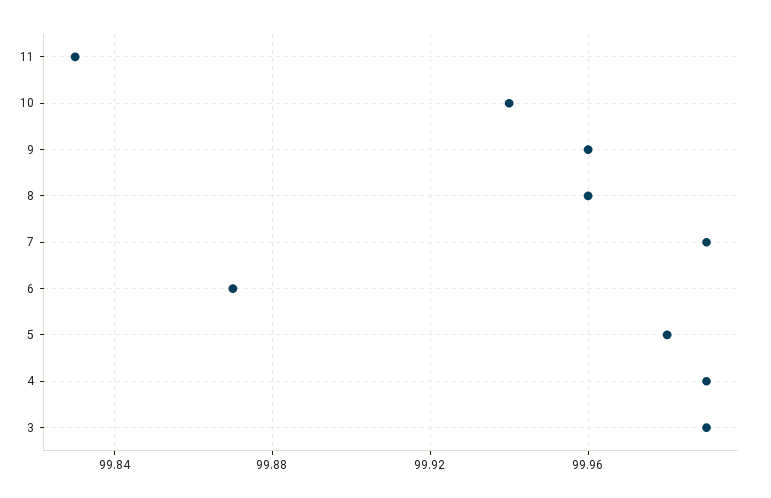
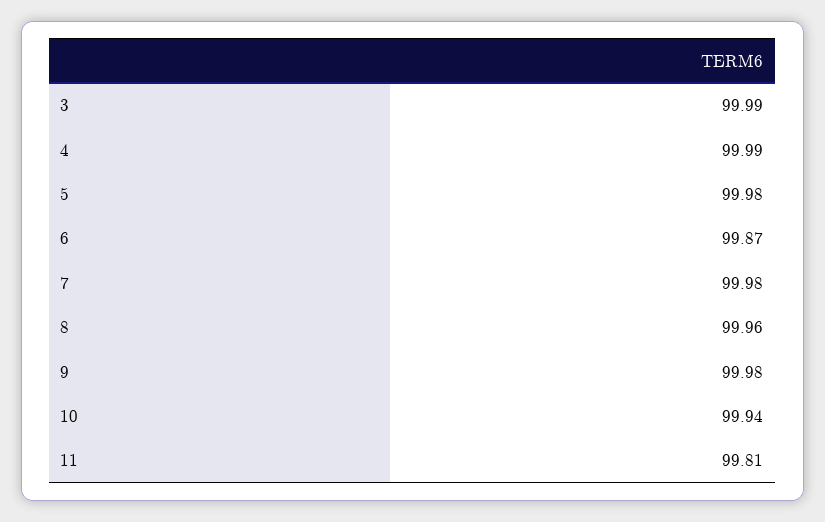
  {
-   "11": 99.83,
+   "11": 99.81,
    "10": 99.94,
-   "9": 99.96,
+   "9": 99.98,
    "8": 99.96,
-   "7": 99.99,
+   "7": 99.98,
    "6": 99.87,
    "5": 99.98,
    "4": 99.99,
    "3": 99.99
  }

